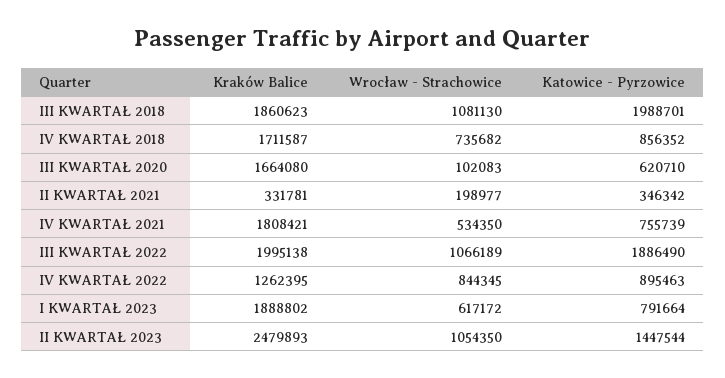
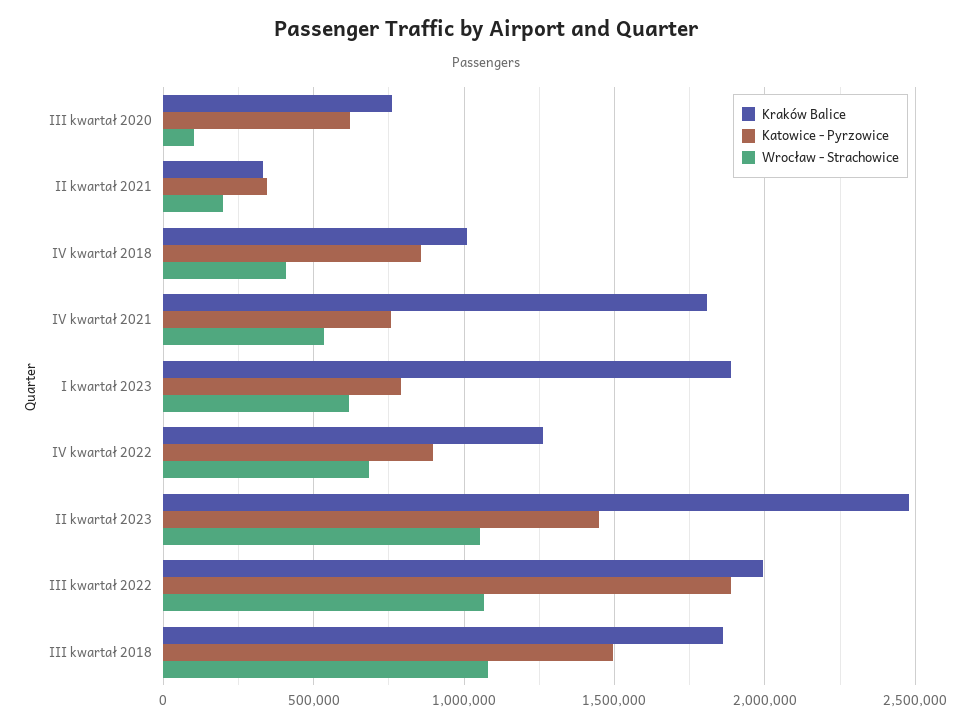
  {
    "Kraków Balice": {
      "III KWARTAŁ 2018": 1860623,
-     "IV KWARTAŁ 2018": 1711587,
+     "IV KWARTAŁ 2018": 1000000,
-     "III KWARTAŁ 2020": 1664080,
+     "III KWARTAŁ 2020": 750000,
      "II KWARTAŁ 2021": 331781,
      "IV KWARTAŁ 2021": 1808421,
      "III KWARTAŁ 2022": 1995138,
      "IV KWARTAŁ 2022": 1262395,
      "I KWARTAŁ 2023": 1888802,
      "II KWARTAŁ 2023": 2479893
    },
    "Wrocław - Strachowice": {
      "III KWARTAŁ 2018": 1081130,
-     "IV KWARTAŁ 2018": 735682,
+     "IV KWARTAŁ 2018": 400000,
      "III KWARTAŁ 2020": 102083,
      "II KWARTAŁ 2021": 198977,
      "IV KWARTAŁ 2021": 534350,
      "III KWARTAŁ 2022": 1066189,
-     "IV KWARTAŁ 2022": 844345,
+     "IV KWARTAŁ 2022": 700000,
      "I KWARTAŁ 2023": 617172,
      "II KWARTAŁ 2023": 1054350
    },
    "Katowice - Pyrzowice": {
-     "III KWARTAŁ 2018": 1988701,
+     "III KWARTAŁ 2018": 1500000,
      "IV KWARTAŁ 2018": 856352,
      "III KWARTAŁ 2020": 620710,
      "II KWARTAŁ 2021": 346342,
      "IV KWARTAŁ 2021": 755739,
      "III KWARTAŁ 2022": 1886490,
      "IV KWARTAŁ 2022": 895463,
      "I KWARTAŁ 2023": 791664,
      "II KWARTAŁ 2023": 1447544
    }
  }

